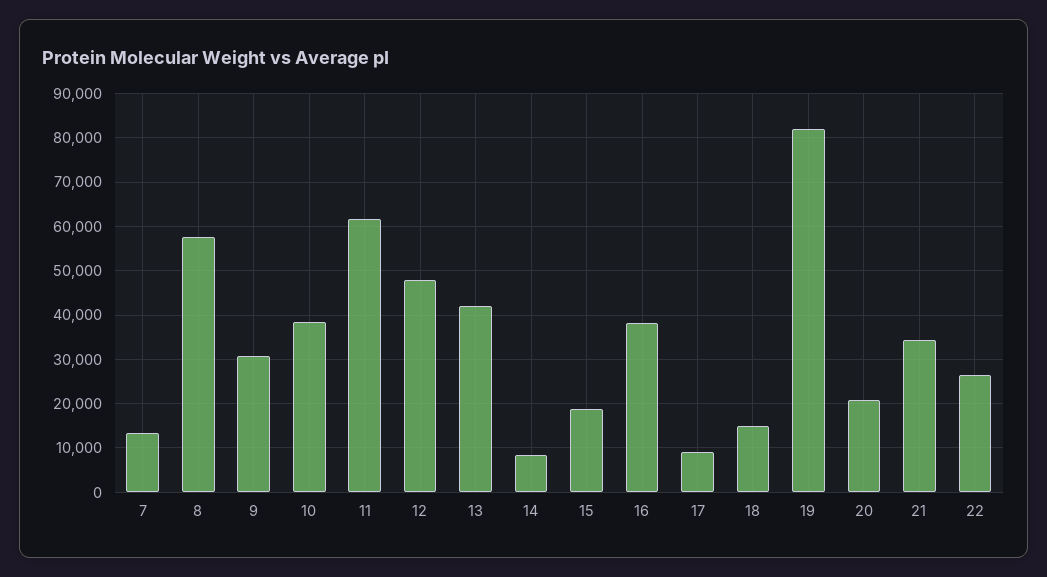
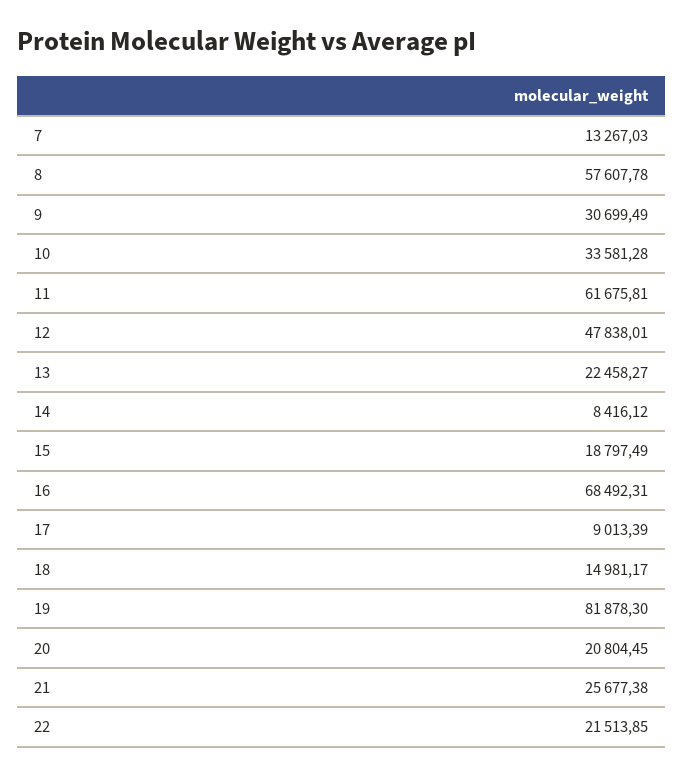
  {
    "7": 13267.03,
    "8": 57607.78,
    "9": 30699.49,
-   "10": 38000,
+   "10": 33581.28,
    "11": 61675.81,
    "12": 47838.01,
-   "13": 42000,
+   "13": 22458.27,
    "14": 8416.12,
    "15": 18797.49,
-   "16": 38000,
+   "16": 68492.31,
    "17": 9013.39,
    "18": 14981.17,
    "19": 81878.3,
    "20": 20804.45,
-   "21": 34000,
+   "21": 25677.38,
-   "22": 26000
+   "22": 21513.85
  }

